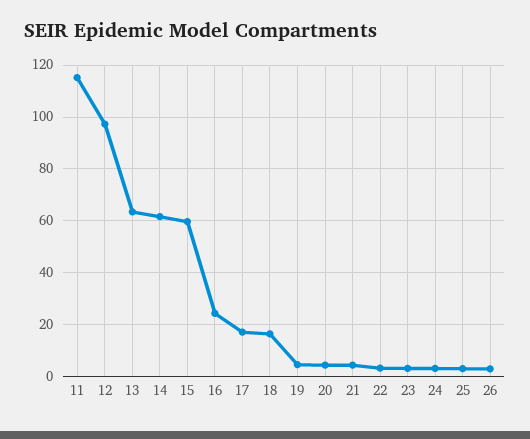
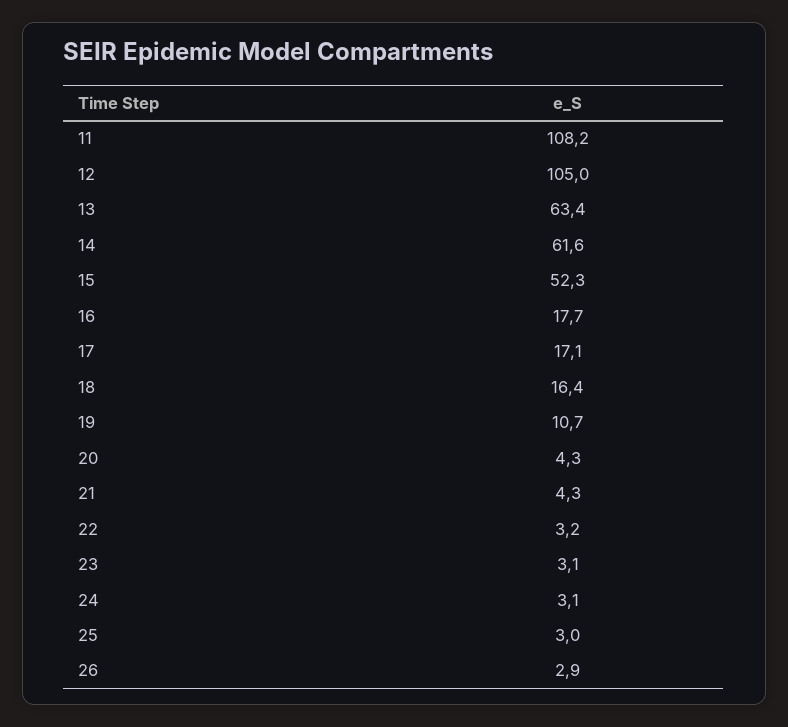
  {
-   "11": 115,
+   "11": 108.2,
-   "12": 97.5,
+   "12": 105,
    "13": 63.4,
    "14": 61.6,
-   "15": 60,
+   "15": 52.3,
-   "16": 25,
+   "16": 17.7,
    "17": 17.1,
    "18": 16.4,
-   "19": 5,
+   "19": 10.7,
    "20": 4.3,
    "21": 4.3,
    "22": 3.2,
    "23": 3.1,
    "24": 3.1,
    "25": 3,
    "26": 2.9
  }

